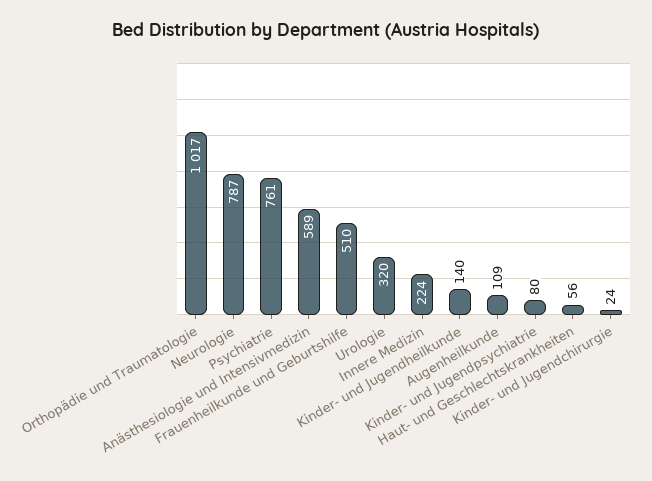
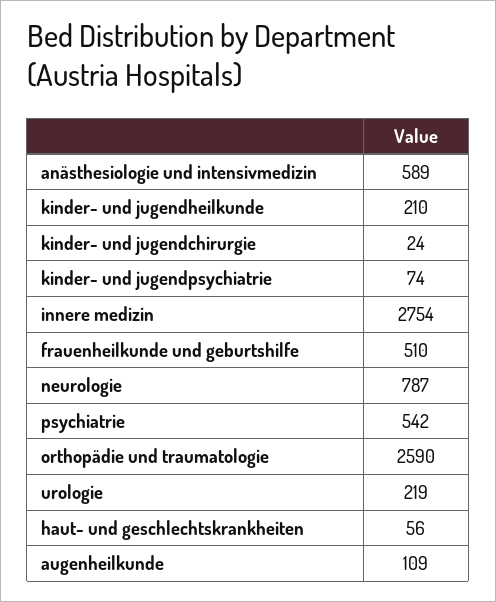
  {
-   "Orthopädie und Traumatologie": 1017,
+   "Orthopädie und Traumatologie": 2590,
    "Neurologie": 787,
-   "Psychiatrie": 761,
+   "Psychiatrie": 542,
    "Anästhesiologie und Intensivmedizin": 589,
    "Frauenheilkunde und Geburtshilfe": 510,
-   "Urologie": 320,
+   "Urologie": 219,
-   "Innere Medizin": 224,
+   "Innere Medizin": 2754,
-   "Kinder- und Jugendheilkunde": 140,
+   "Kinder- und Jugendheilkunde": 210,
    "Augenheilkunde": 109,
-   "Kinder- und Jugendpsychiatrie": 80,
+   "Kinder- und Jugendpsychiatrie": 74,
    "Haut- und Geschlechtskrankheiten": 56,
    "Kinder- und Jugendchirurgie": 24
  }

